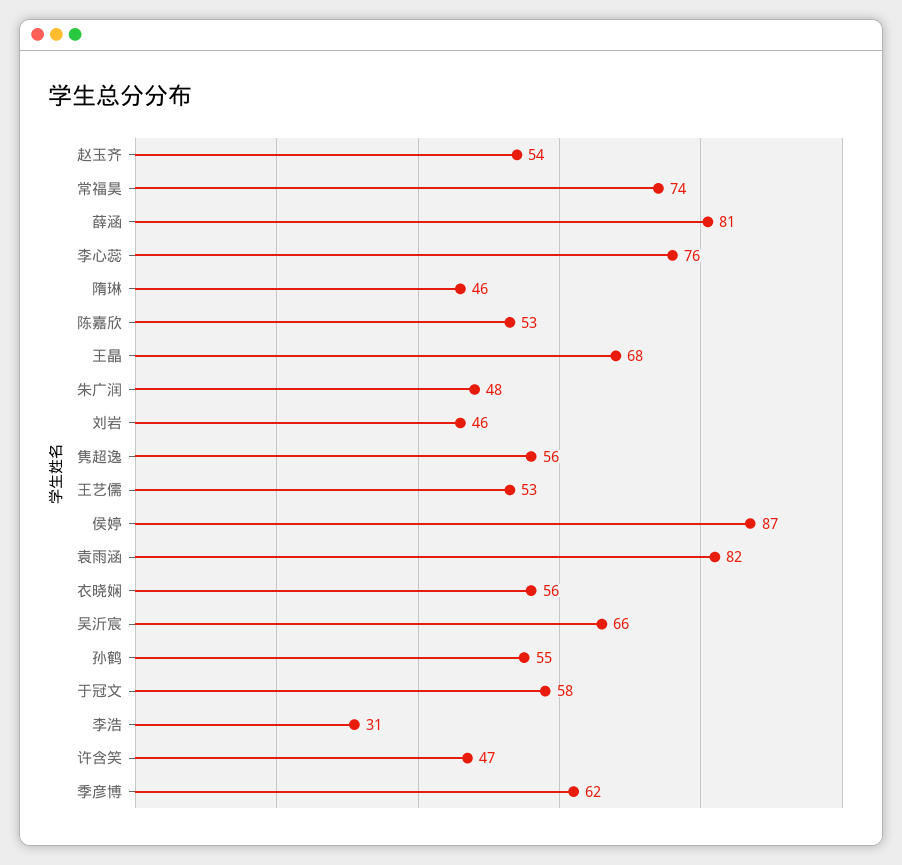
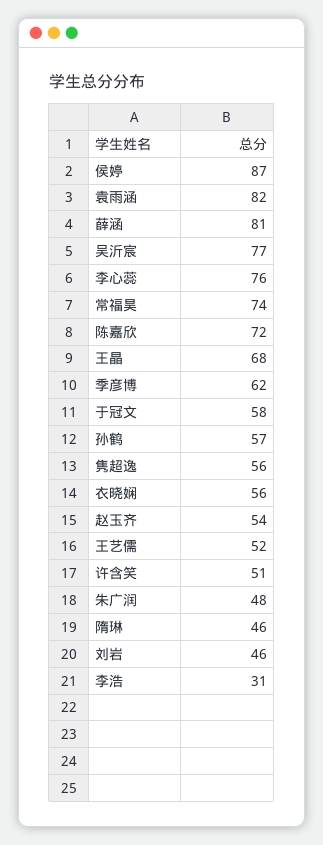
  {
    "赵玉齐": 54,
    "常福昊": 74,
    "薛涵": 81,
    "李心蕊": 76,
    "隋琳": 46,
-   "陈嘉欣": 53,
+   "陈嘉欣": 72,
    "王晶": 68,
    "朱广润": 48,
    "刘岩": 46,
    "隽超逸": 56,
-   "王艺儒": 53,
+   "王艺儒": 52,
    "侯婷": 87,
    "袁雨涵": 82,
    "衣晓娴": 56,
-   "吴沂宸": 66,
+   "吴沂宸": 77,
-   "孙鹤": 55,
+   "孙鹤": 57,
    "于冠文": 58,
    "李浩": 31,
-   "许含笑": 47,
+   "许含笑": 51,
    "季彦博": 62
  }

